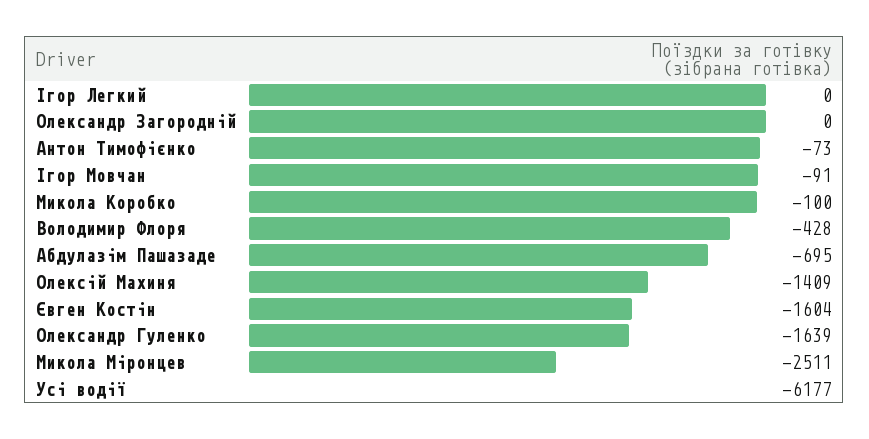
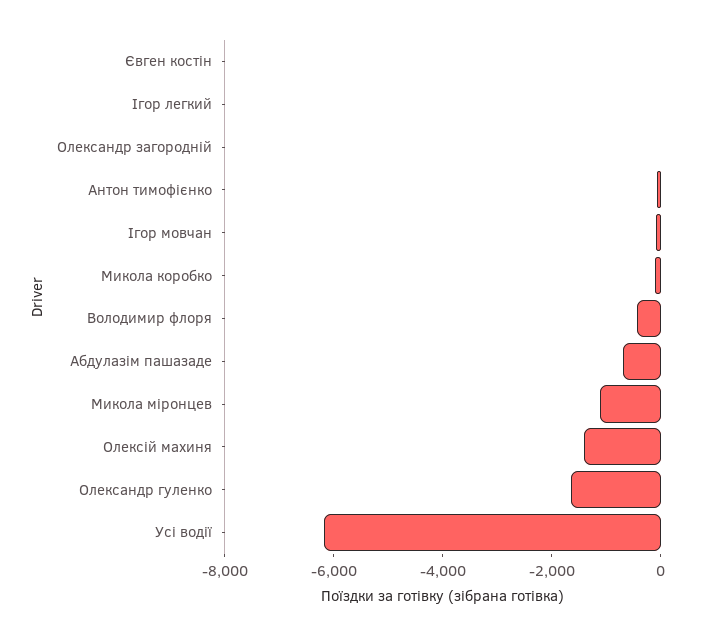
  {
    "Ігор Легкий": 0,
    "Олександр Загородній": 0,
    "Антон Тимофієнко": -73,
    "Ігор Мовчан": -91,
    "Микола Коробко": -100,
    "Володимир Флоря": -428,
    "Абдулазім Пашазаде": -695,
    "Олексій Махиня": -1409,
-   "Євген Костін": -1604,
+   "Євген Костін": 0,
    "Олександр Гуленко": -1639,
-   "Микола Міронцев": -2511,
+   "Микола Міронцев": -1000,
    "Усі водії": -6177
  }

